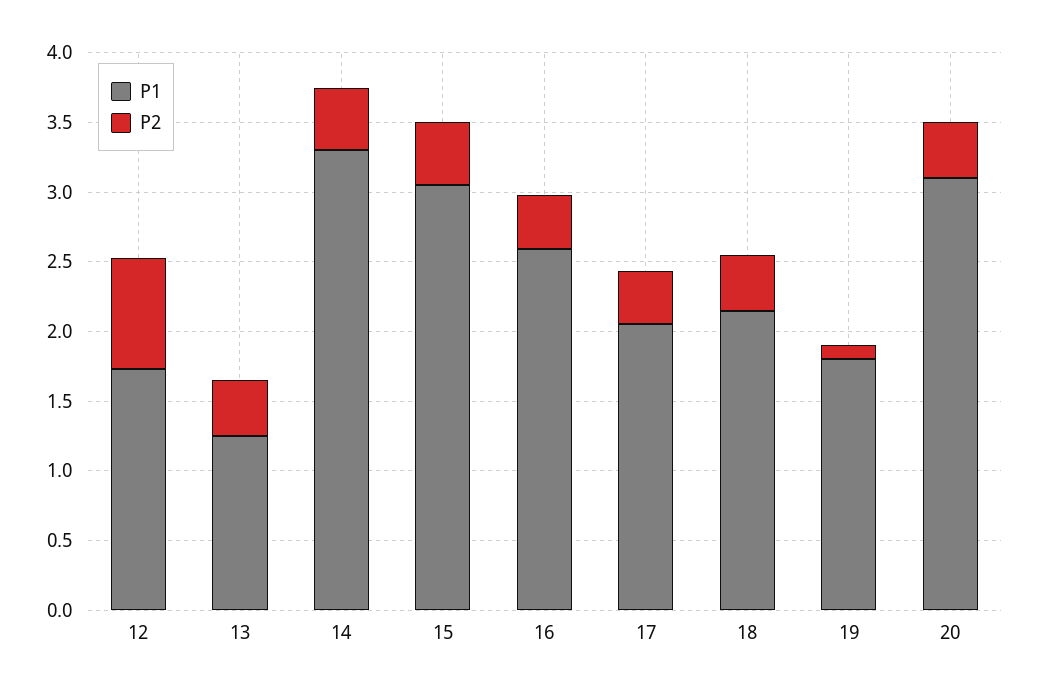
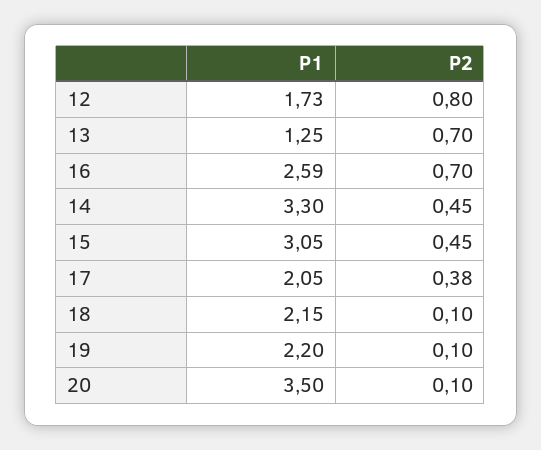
  {
    "P1": {
      "12": 1.73,
      "13": 1.25,
      "14": 3.3,
      "15": 3.05,
      "16": 2.59,
      "17": 2.05,
      "18": 2.15,
-     "19": 1.8,
+     "19": 2.2,
-     "20": 3.1
+     "20": 3.5
    },
    "P2": {
      "12": 0.8,
-     "13": 0.4,
+     "13": 0.7,
      "14": 0.45,
      "15": 0.45,
-     "16": 0.4,
+     "16": 0.7,
      "17": 0.38,
-     "18": 0.4,
+     "18": 0.1,
      "19": 0.1,
-     "20": 0.4
+     "20": 0.1
    }
  }

